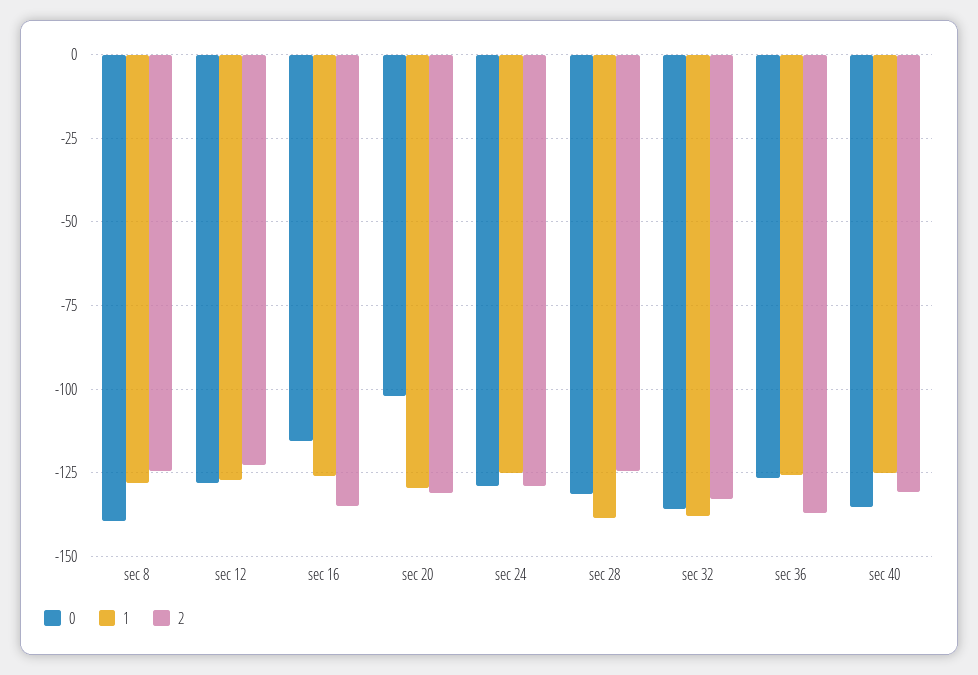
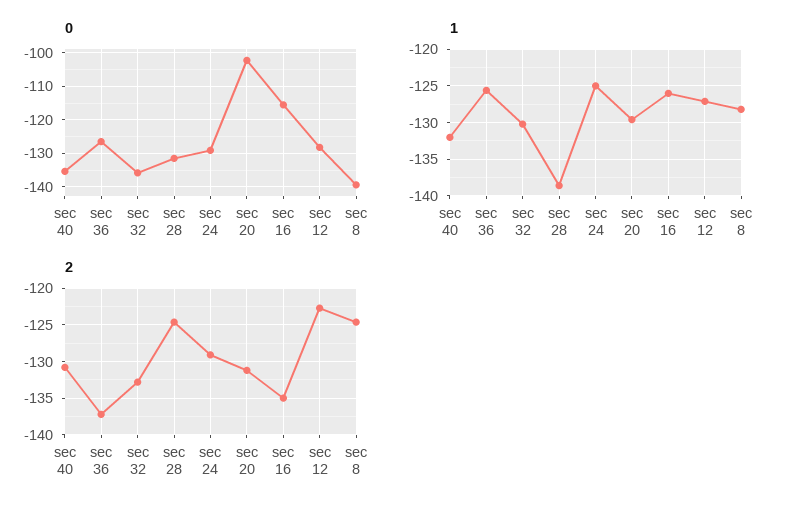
  {
    "0": {
      "sec 8": -140,
      "sec 12": -128,
      "sec 16": -116,
      "sec 20": -102,
      "sec 24": -130,
      "sec 28": -132,
      "sec 32": -136,
      "sec 36": -126,
      "sec 40": -136
    },
    "1": {
      "sec 8": -128,
      "sec 12": -127,
      "sec 16": -126,
      "sec 20": -130,
      "sec 24": -125,
      "sec 28": -139,
-     "sec 32": -137.5,
+     "sec 32": -130,
      "sec 36": -126,
-     "sec 40": -125
+     "sec 40": -132
    },
    "2": {
      "sec 8": -125,
      "sec 12": -123,
      "sec 16": -135,
      "sec 20": -131,
      "sec 24": -129,
      "sec 28": -125,
      "sec 32": -133,
      "sec 36": -137,
      "sec 40": -131
    }
  }

